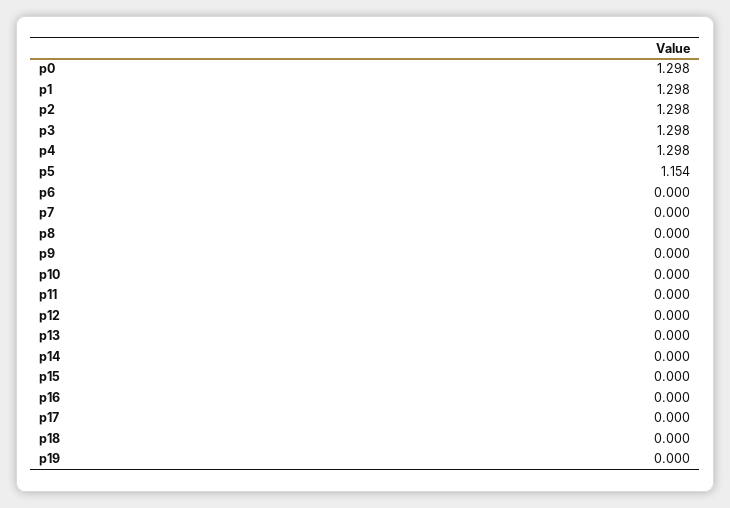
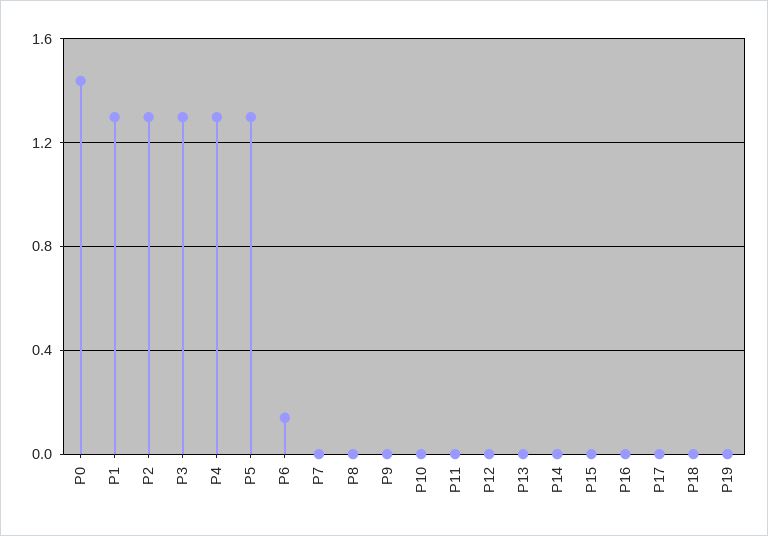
  {
-   "p0": 1.298,
+   "p0": 1.45,
    "p1": 1.298,
    "p2": 1.298,
    "p3": 1.298,
    "p4": 1.298,
-   "p5": 1.154,
+   "p5": 1.3,
-   "p6": 0,
+   "p6": 0.15,
    "p7": 0,
    "p8": 0,
    "p9": 0,
    "p10": 0,
    "p11": 0,
    "p12": 0,
    "p13": 0,
    "p14": 0,
    "p15": 0,
    "p16": 0,
    "p17": 0,
    "p18": 0,
    "p19": 0
  }

